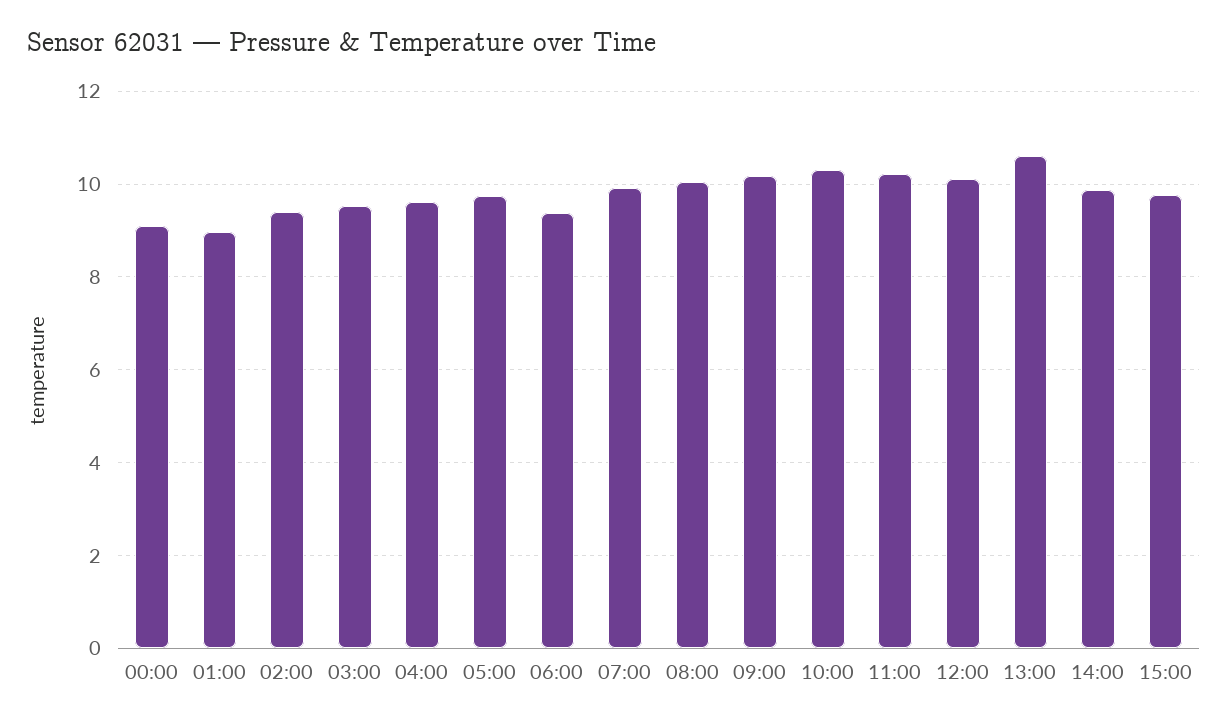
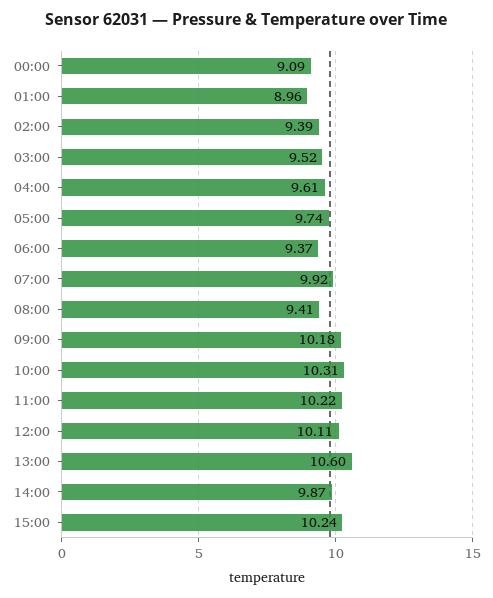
  {
    "00:00": 9.09,
    "01:00": 8.96,
    "02:00": 9.39,
    "03:00": 9.52,
    "04:00": 9.61,
    "05:00": 9.74,
    "06:00": 9.37,
    "07:00": 9.92,
-   "08:00": 10,
+   "08:00": 9.41,
    "09:00": 10.18,
    "10:00": 10.31,
    "11:00": 10.22,
    "12:00": 10.11,
    "13:00": 10.6,
    "14:00": 9.87,
-   "15:00": 9.8
+   "15:00": 10.24
  }

